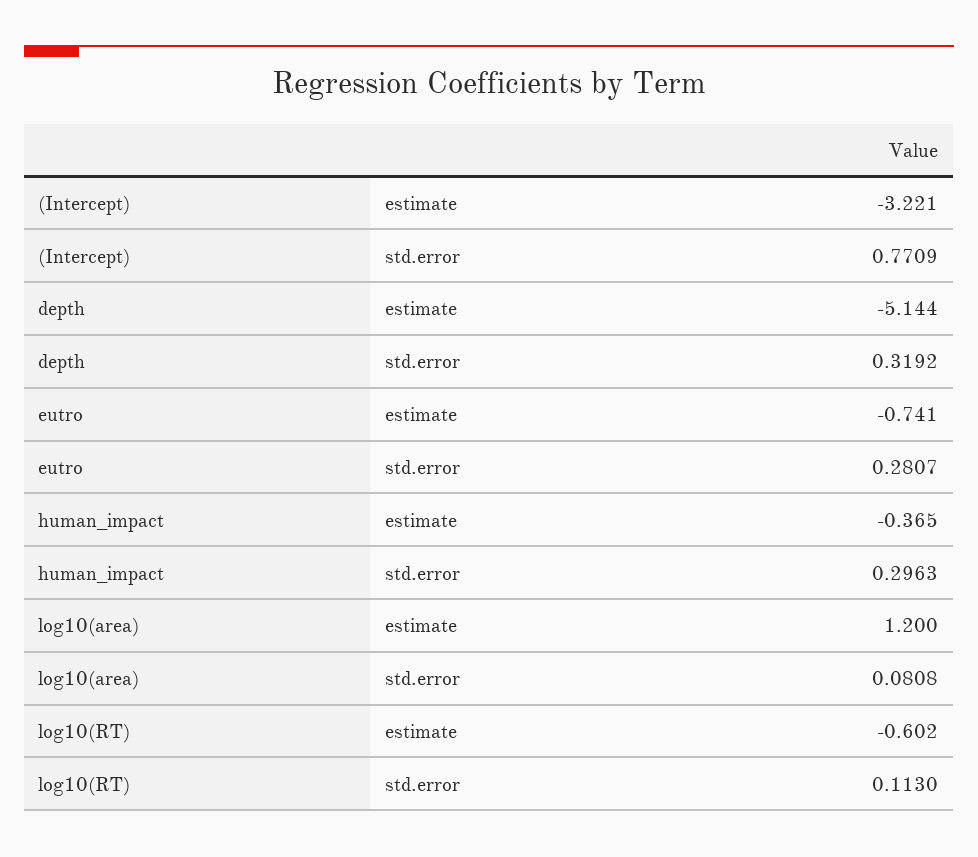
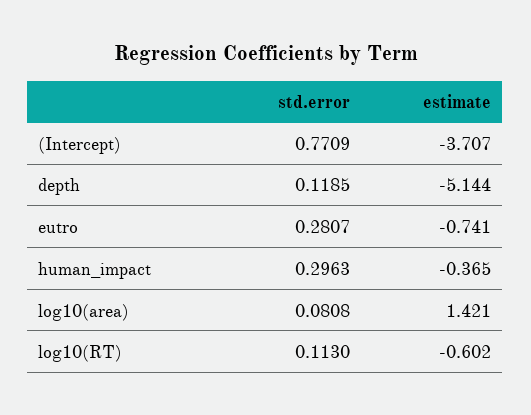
  {
    "(Intercept)": {
-     "estimate": -3.221,
+     "estimate": -3.707,
      "std.error": 0.7709
    },
    "depth": {
      "estimate": -5.144,
-     "std.error": 0.3192
+     "std.error": 0.1185
    },
    "eutro": {
      "estimate": -0.741,
      "std.error": 0.2807
    },
    "human_impact": {
      "estimate": -0.365,
      "std.error": 0.2963
    },
    "log10(area)": {
-     "estimate": 1.2,
+     "estimate": 1.421,
      "std.error": 0.0808
    },
    "log10(RT)": {
      "estimate": -0.602,
      "std.error": 0.113
    }
  }

